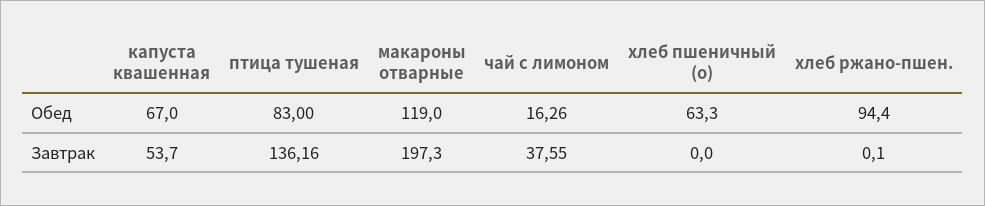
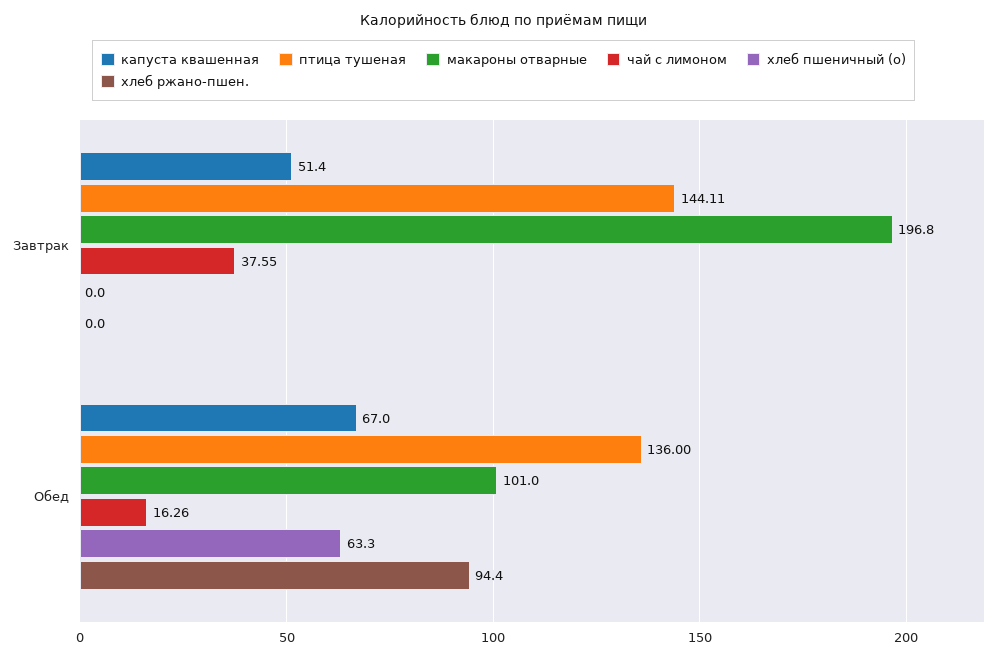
  {
    "капуста квашенная": {
      "Обед": 67,
-     "Завтрак": 53.7
+     "Завтрак": 51.4
    },
    "птица тушеная": {
-     "Обед": 83,
+     "Обед": 136,
-     "Завтрак": 136.16
+     "Завтрак": 144.11
    },
    "макароны отварные": {
-     "Обед": 119,
+     "Обед": 101,
-     "Завтрак": 197.3
+     "Завтрак": 196.8
    },
    "чай с лимоном": {
      "Обед": 16.26,
      "Завтрак": 37.55
    },
    "хлеб пшеничный (о)": {
      "Обед": 63.3,
      "Завтрак": 0
    },
    "хлеб ржано-пшен.": {
      "Обед": 94.4,
-     "Завтрак": 0.1
+     "Завтрак": 0
    }
  }

